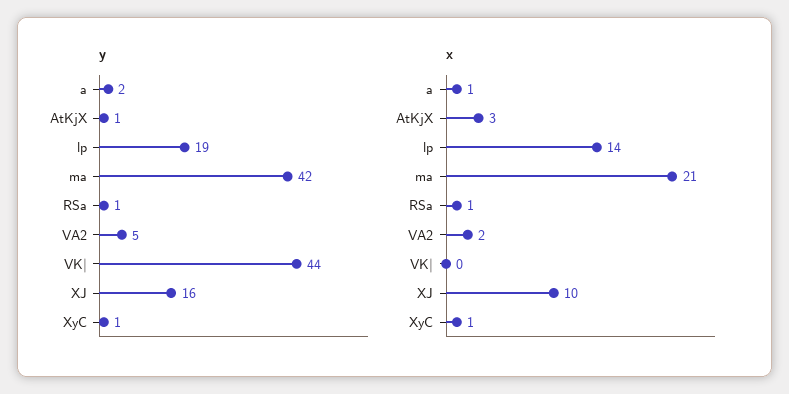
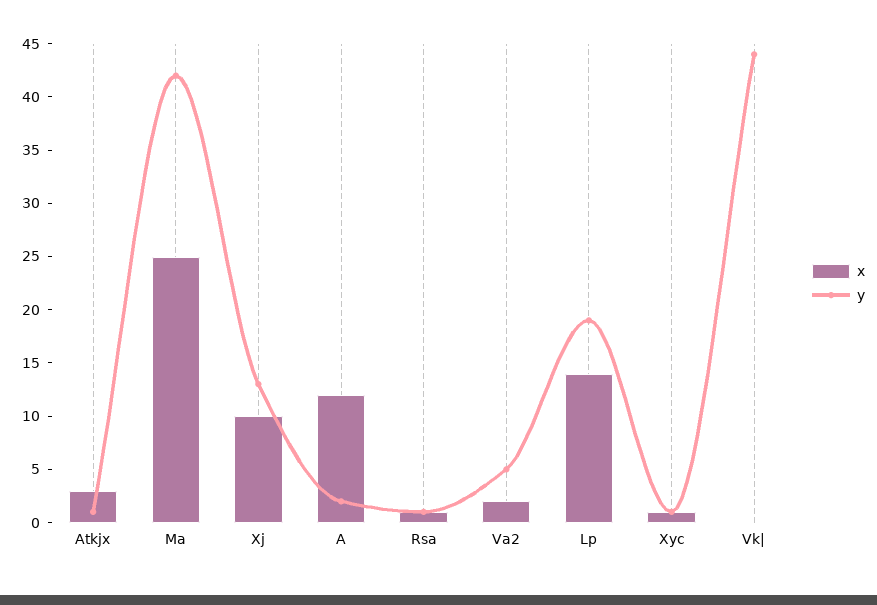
  {
    "y": {
      "a": 2,
      "AtKjX": 1,
      "lp": 19,
      "ma": 42,
      "RSa": 1,
      "VA2": 5,
      "VK|": 44,
-     "XJ": 16,
+     "XJ": 13,
      "XyC": 1
    },
    "x": {
-     "a": 1,
+     "a": 12,
      "AtKjX": 3,
      "lp": 14,
-     "ma": 21,
+     "ma": 25,
      "RSa": 1,
      "VA2": 2,
      "VK|": 0,
      "XJ": 10,
      "XyC": 1
    }
  }

